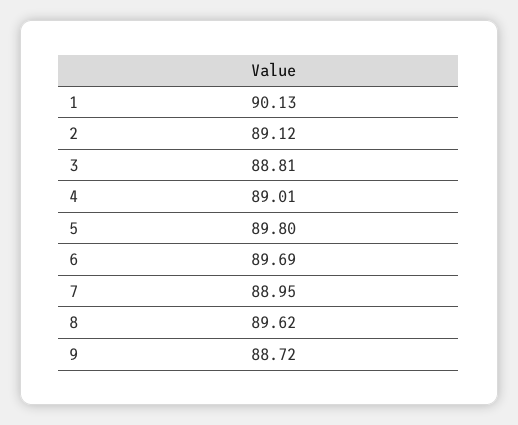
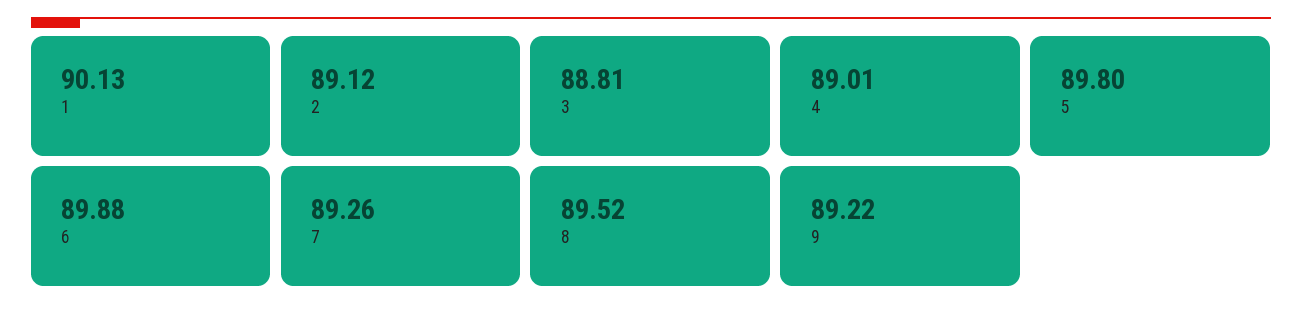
  {
    "1": 90.13,
    "2": 89.12,
    "3": 88.81,
    "4": 89.01,
    "5": 89.8,
-   "6": 89.69,
+   "6": 89.88,
-   "7": 88.95,
+   "7": 89.26,
-   "8": 89.62,
+   "8": 89.52,
-   "9": 88.72
+   "9": 89.22
  }

